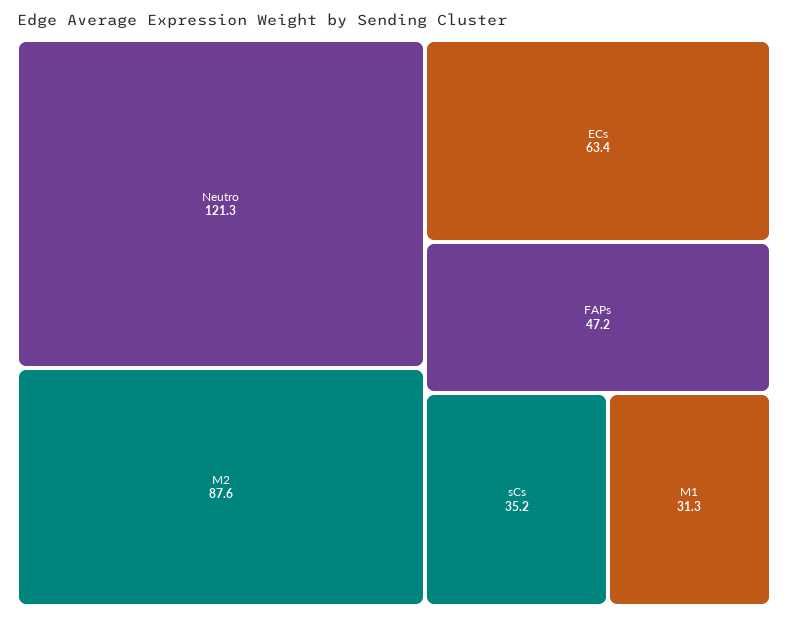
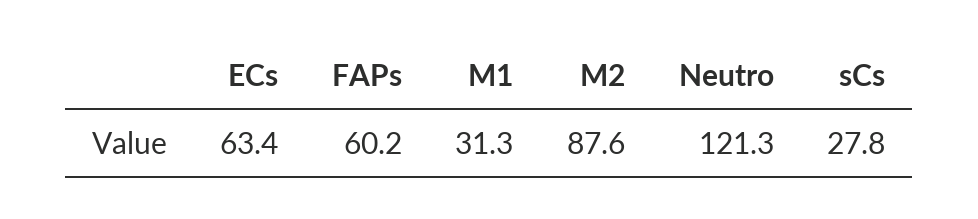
  {
    "Neutro": 121.3,
    "M2": 87.6,
    "ECs": 63.4,
-   "FAPs": 47.2,
+   "FAPs": 60.2,
-   "sCs": 35.2,
+   "sCs": 27.8,
    "M1": 31.3
  }

